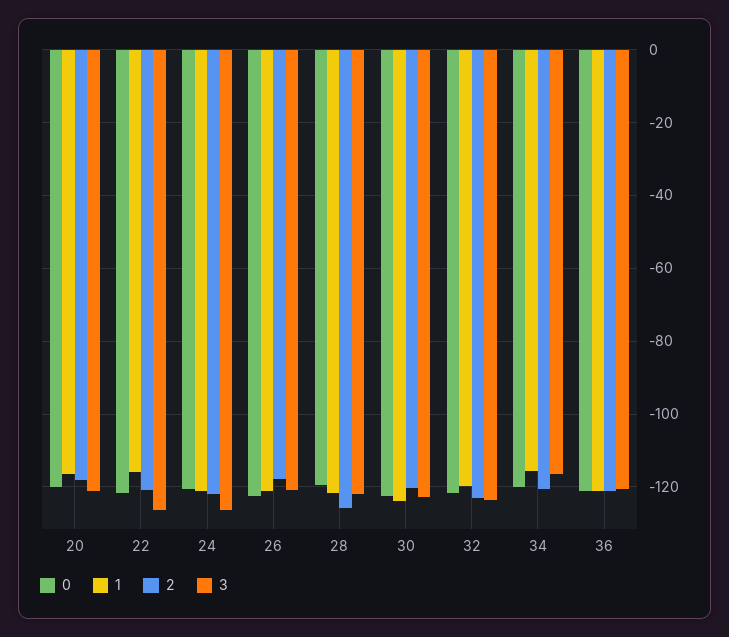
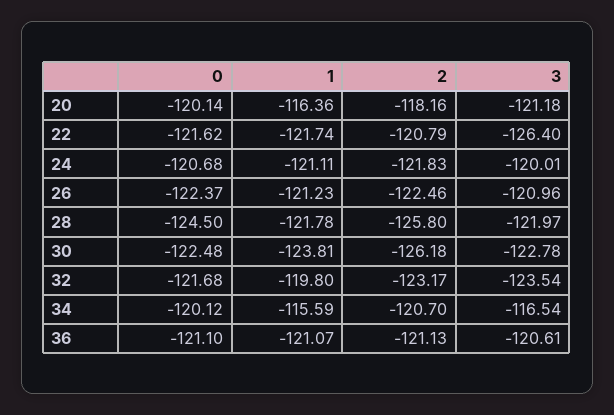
  {
    "0": {
      "20": -120.14,
      "22": -121.62,
      "24": -120.68,
      "26": -122.37,
-     "28": -120,
+     "28": -124.5,
      "30": -122.48,
      "32": -121.68,
      "34": -120.12,
      "36": -121.1
    },
    "1": {
      "20": -116.36,
-     "22": -116,
+     "22": -121.74,
      "24": -121.11,
      "26": -121.23,
      "28": -121.78,
      "30": -123.81,
      "32": -119.8,
      "34": -115.59,
      "36": -121.07
    },
    "2": {
      "20": -118.16,
      "22": -120.79,
      "24": -121.83,
-     "26": -118,
+     "26": -122.46,
      "28": -125.8,
-     "30": -120,
+     "30": -126.18,
      "32": -123.17,
      "34": -120.7,
      "36": -121.13
    },
    "3": {
      "20": -121.18,
      "22": -126.4,
-     "24": -126,
+     "24": -120.01,
      "26": -120.96,
      "28": -121.97,
      "30": -122.78,
      "32": -123.54,
      "34": -116.54,
      "36": -120.61
    }
  }

